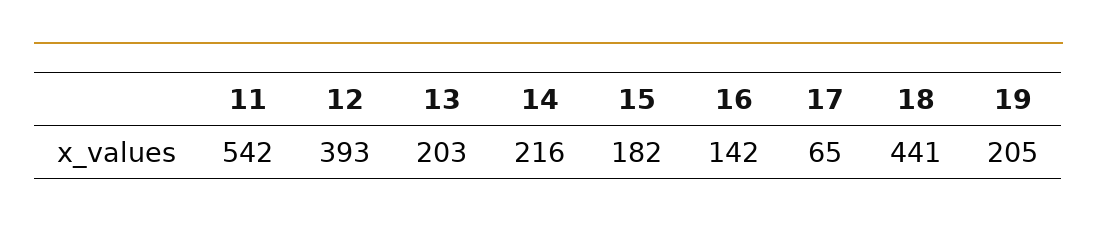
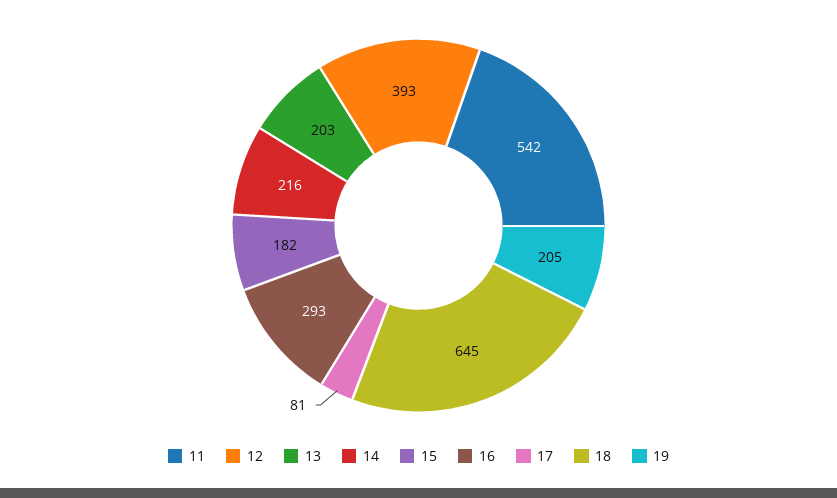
  {
    "11": 542,
    "12": 393,
    "13": 203,
    "14": 216,
    "15": 182,
-   "16": 142,
+   "16": 293,
-   "17": 65,
+   "17": 81,
-   "18": 441,
+   "18": 645,
    "19": 205
  }

